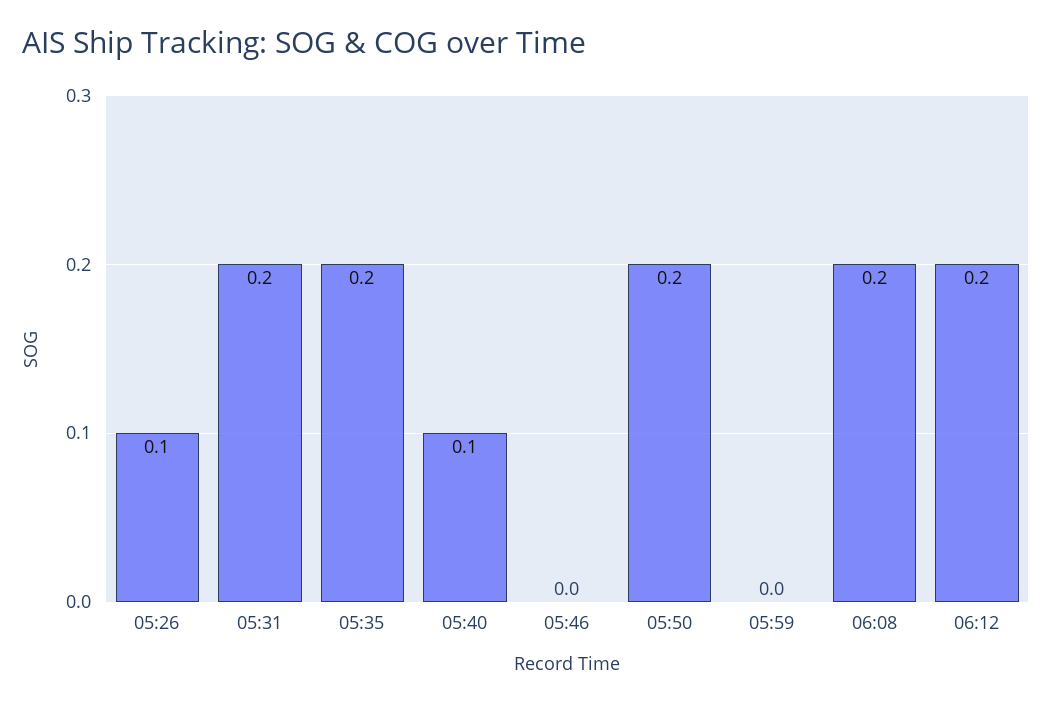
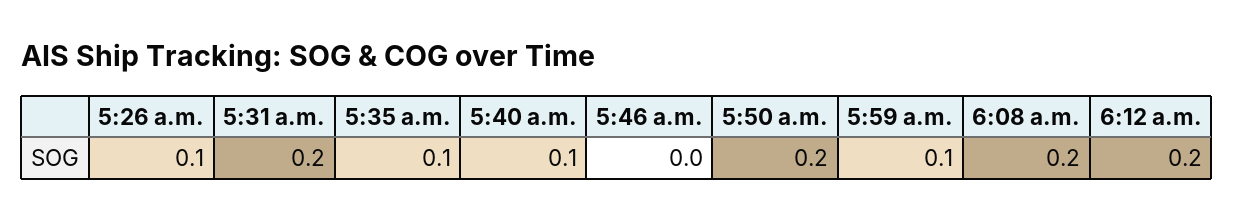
  {
    "05:26": 0.1,
    "05:31": 0.2,
-   "05:35": 0.2,
+   "05:35": 0.1,
    "05:40": 0.1,
    "05:46": 0,
    "05:50": 0.2,
-   "05:59": 0,
+   "05:59": 0.1,
    "06:08": 0.2,
    "06:12": 0.2
  }

